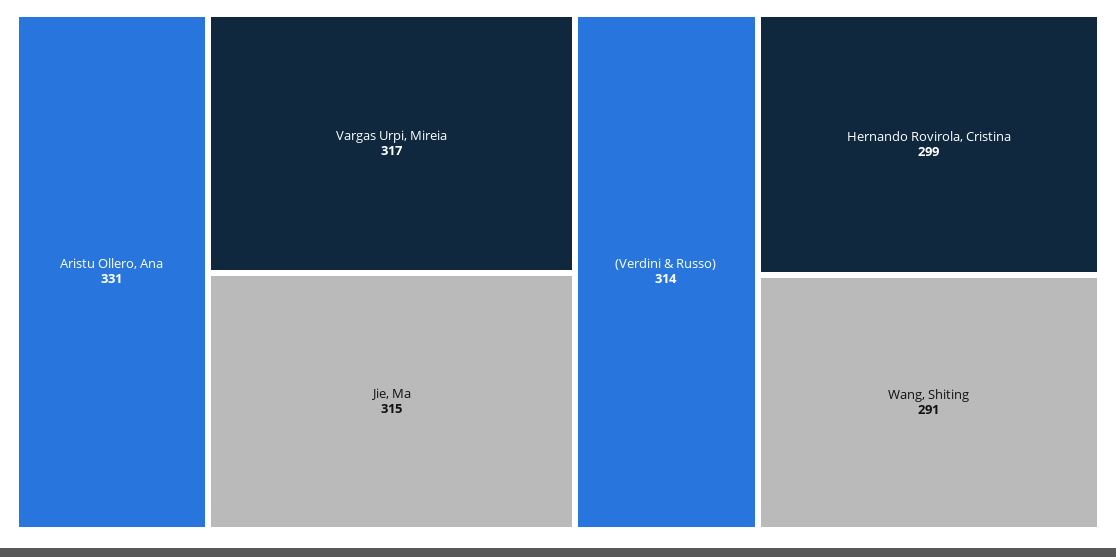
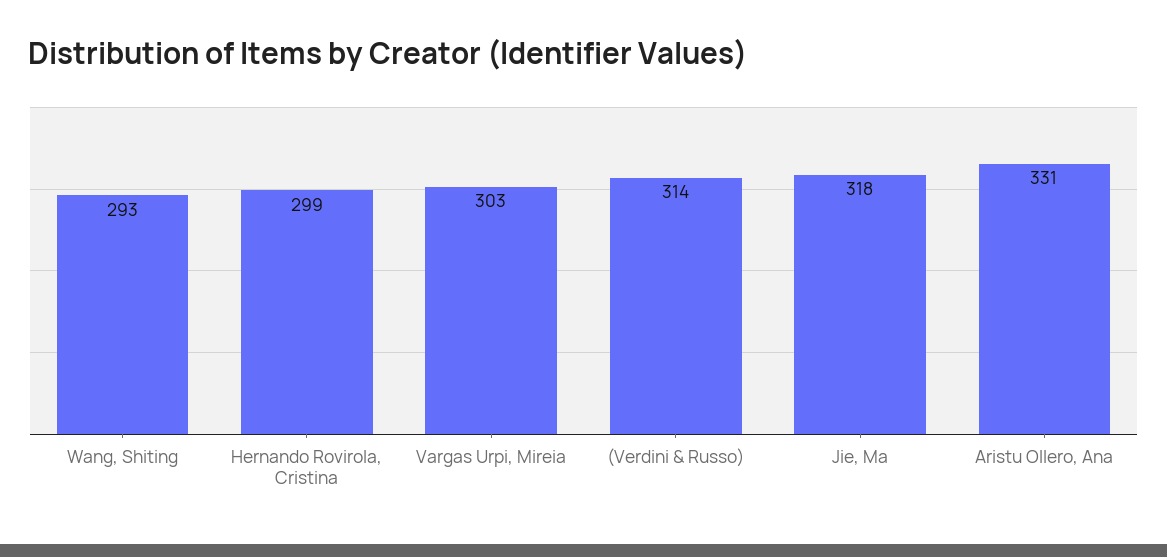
  {
    "Aristu Ollero, Ana": 331,
-   "Vargas Urpi, Mireia": 317,
+   "Vargas Urpi, Mireia": 303,
-   "Jie, Ma": 315,
+   "Jie, Ma": 318,
    "(Verdini & Russo)": 314,
    "Hernando Rovirola, Cristina": 299,
-   "Wang, Shiting": 291
+   "Wang, Shiting": 293
  }

